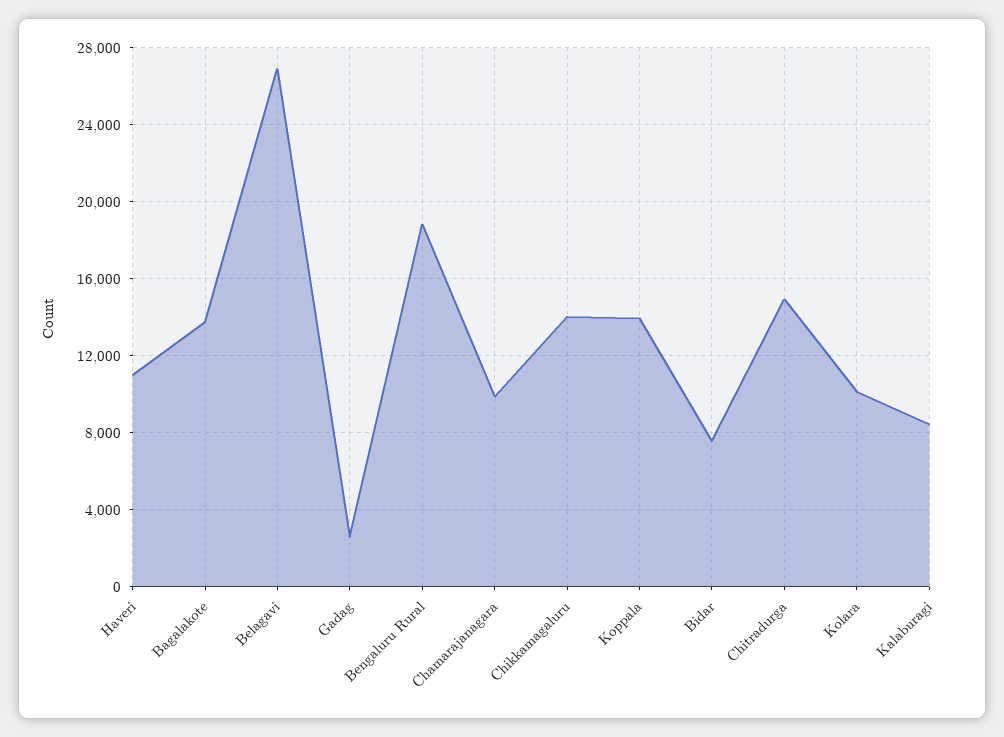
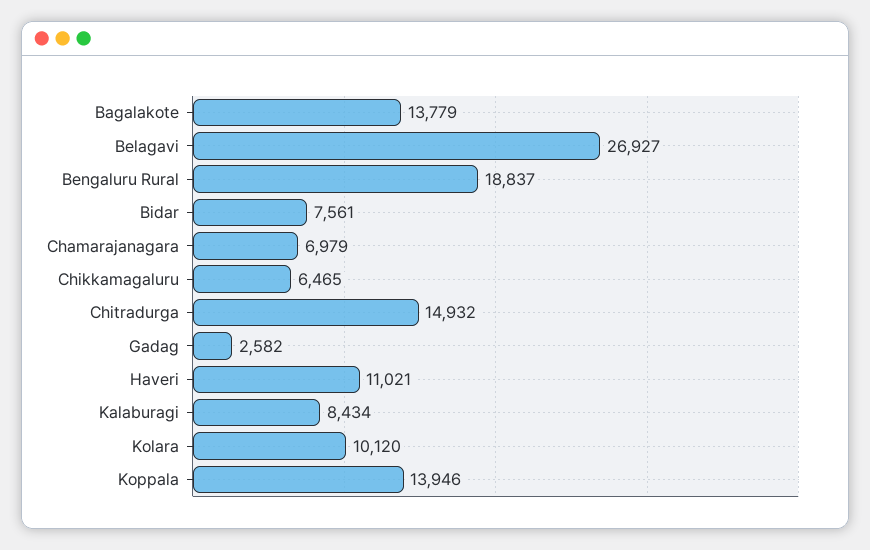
  {
    "Haveri": 11021,
    "Bagalakote": 13779,
    "Belagavi": 26927,
    "Gadag": 2582,
    "Bengaluru Rural": 18837,
-   "Chamarajanagara": 10000,
+   "Chamarajanagara": 6979,
-   "Chikkamagaluru": 14000,
+   "Chikkamagaluru": 6465,
    "Koppala": 13946,
    "Bidar": 7561,
    "Chitradurga": 14932,
    "Kolara": 10120,
    "Kalaburagi": 8434
  }

